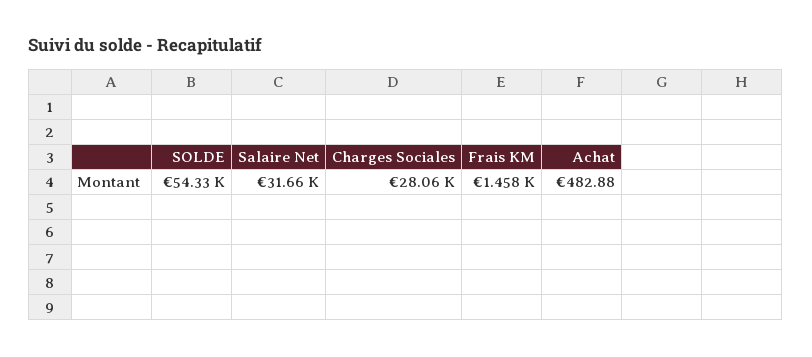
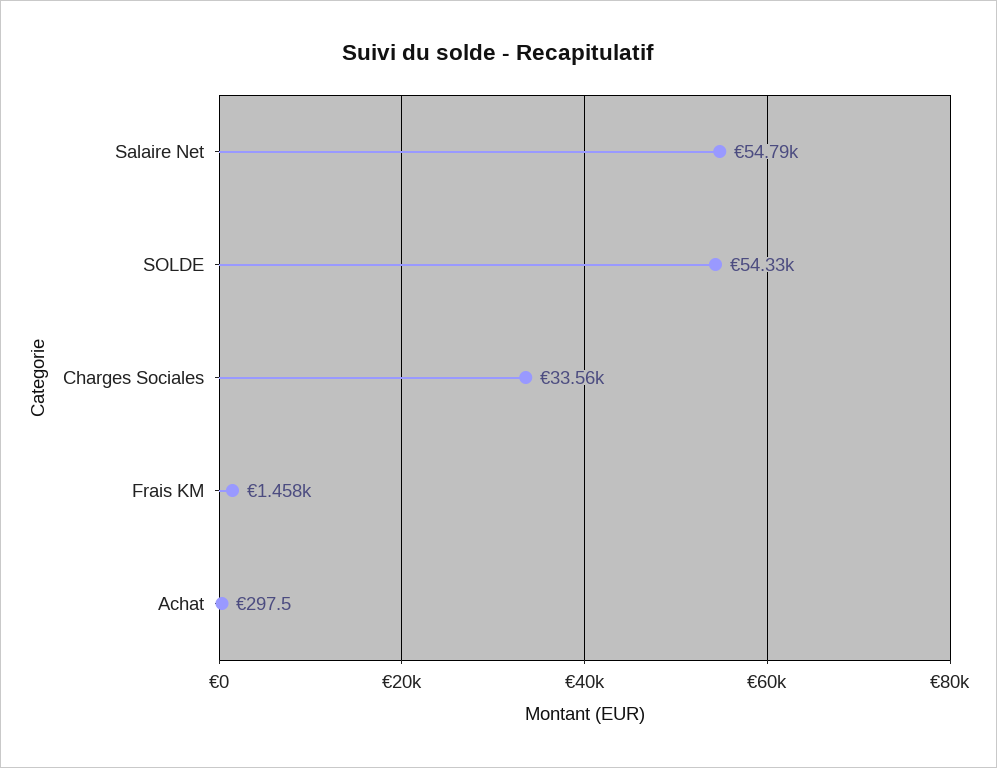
  {
    "SOLDE": 54330,
-   "Salaire Net": 31660,
+   "Salaire Net": 54790,
-   "Charges Sociales": 28060,
+   "Charges Sociales": 33560,
    "Frais KM": 1458,
-   "Achat": 482.88
+   "Achat": 297.5
  }

